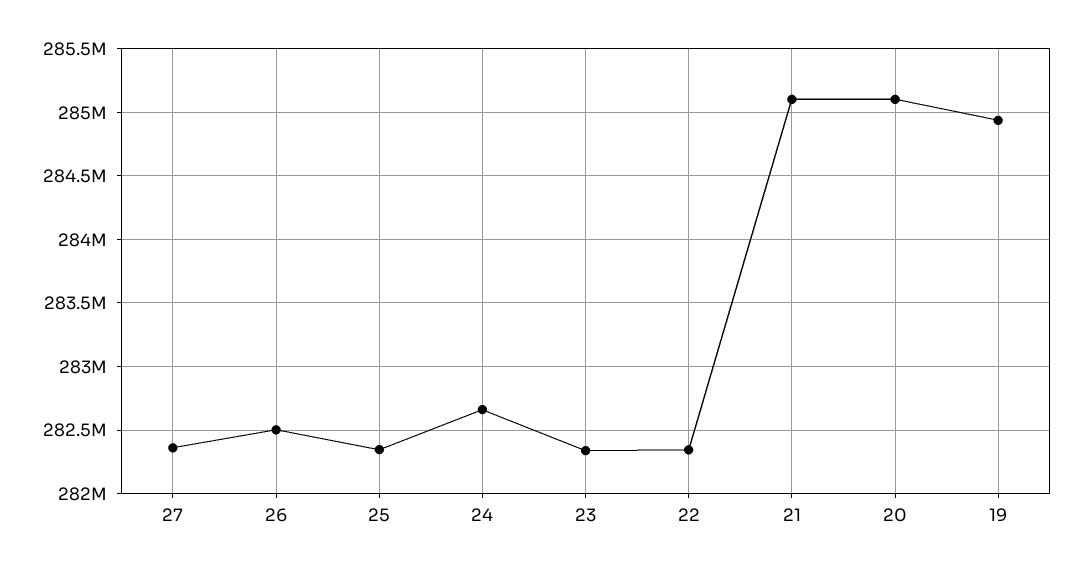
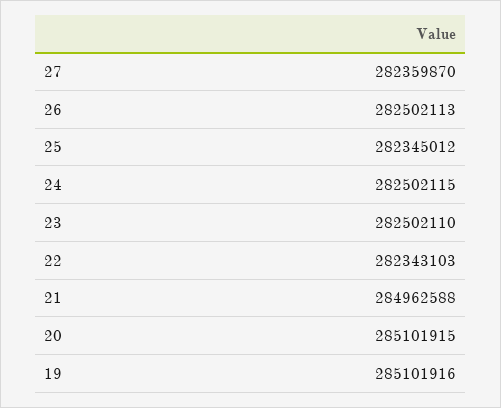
  {
    "27": 282359870,
    "26": 282502113,
    "25": 282345012,
-   "24": 282650000,
+   "24": 282502115,
-   "23": 282350000,
+   "23": 282502110,
    "22": 282343103,
-   "21": 285100000,
+   "21": 284962588,
    "20": 285101915,
-   "19": 284950000
+   "19": 285101916
  }

